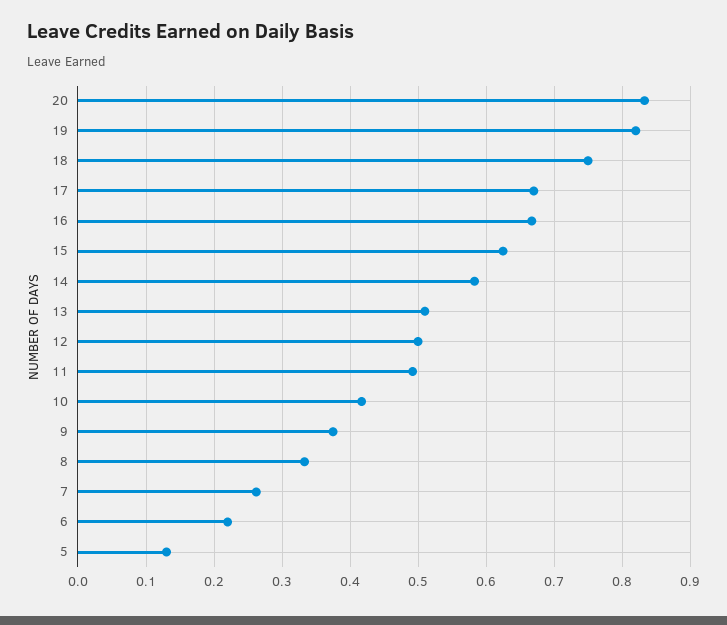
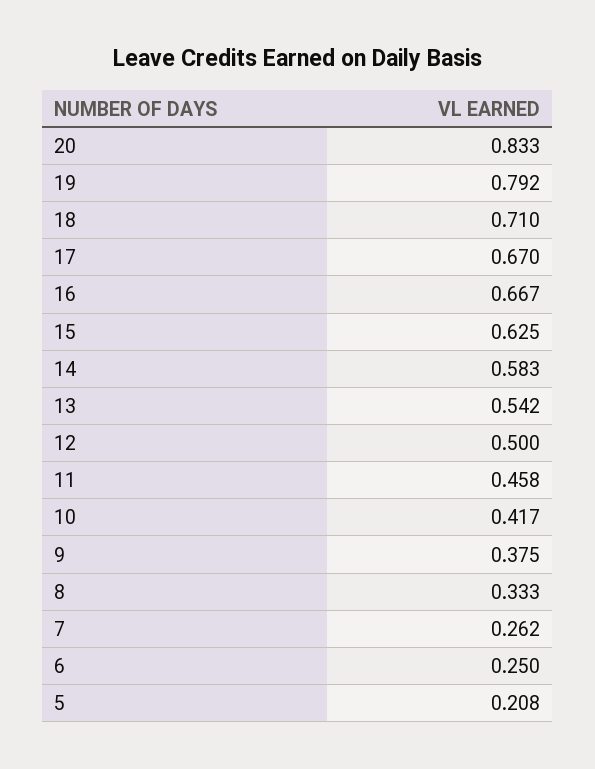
  {
    "20": 0.833,
-   "19": 0.82,
+   "19": 0.792,
-   "18": 0.75,
+   "18": 0.71,
    "17": 0.67,
    "16": 0.667,
    "15": 0.625,
    "14": 0.583,
-   "13": 0.51,
+   "13": 0.542,
    "12": 0.5,
-   "11": 0.49,
+   "11": 0.458,
    "10": 0.417,
    "9": 0.375,
    "8": 0.333,
    "7": 0.262,
-   "6": 0.22,
+   "6": 0.25,
-   "5": 0.13
+   "5": 0.208
  }

